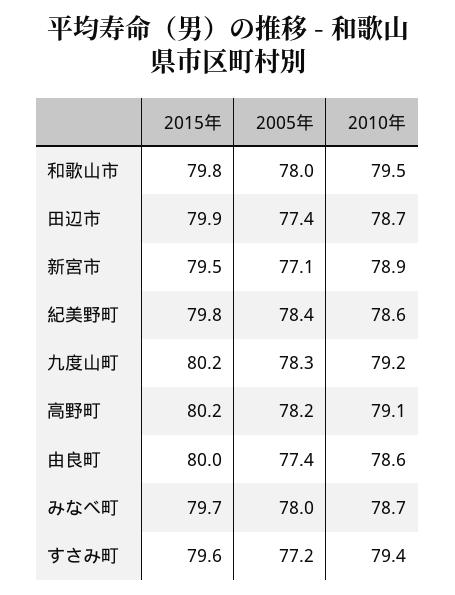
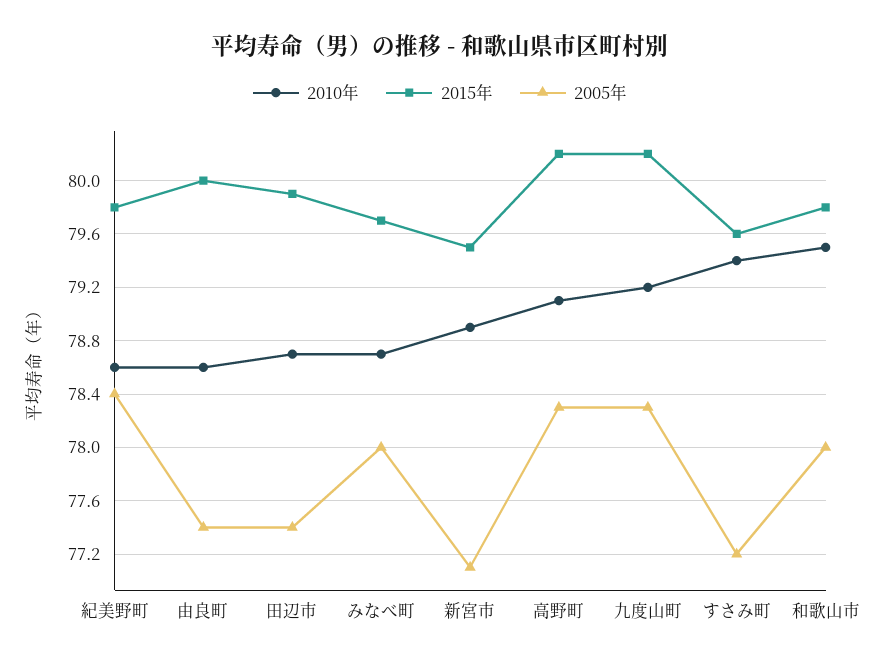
  {
    "2015年": {
      "和歌山市": 79.8,
      "田辺市": 79.9,
      "新宮市": 79.5,
      "紀美野町": 79.8,
      "九度山町": 80.2,
      "高野町": 80.2,
      "由良町": 80,
      "みなべ町": 79.7,
      "すさみ町": 79.6
    },
    "2005年": {
      "和歌山市": 78,
      "田辺市": 77.4,
      "新宮市": 77.1,
      "紀美野町": 78.4,
      "九度山町": 78.3,
-     "高野町": 78.2,
+     "高野町": 78.3,
      "由良町": 77.4,
      "みなべ町": 78,
      "すさみ町": 77.2
    },
    "2010年": {
      "和歌山市": 79.5,
      "田辺市": 78.7,
      "新宮市": 78.9,
      "紀美野町": 78.6,
      "九度山町": 79.2,
      "高野町": 79.1,
      "由良町": 78.6,
      "みなべ町": 78.7,
      "すさみ町": 79.4
    }
  }

